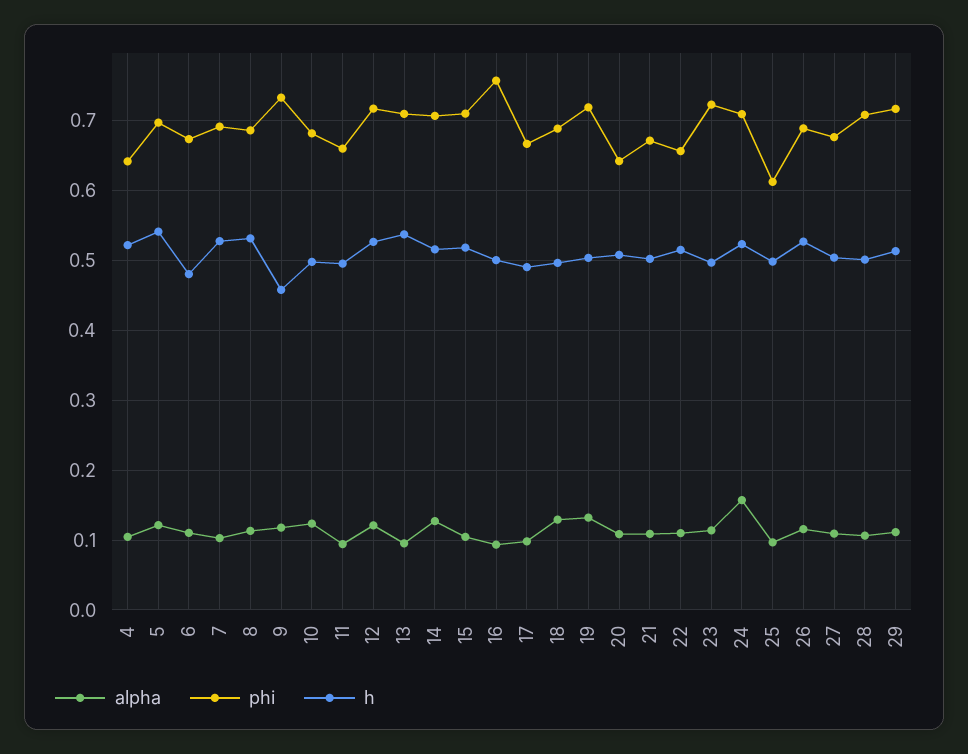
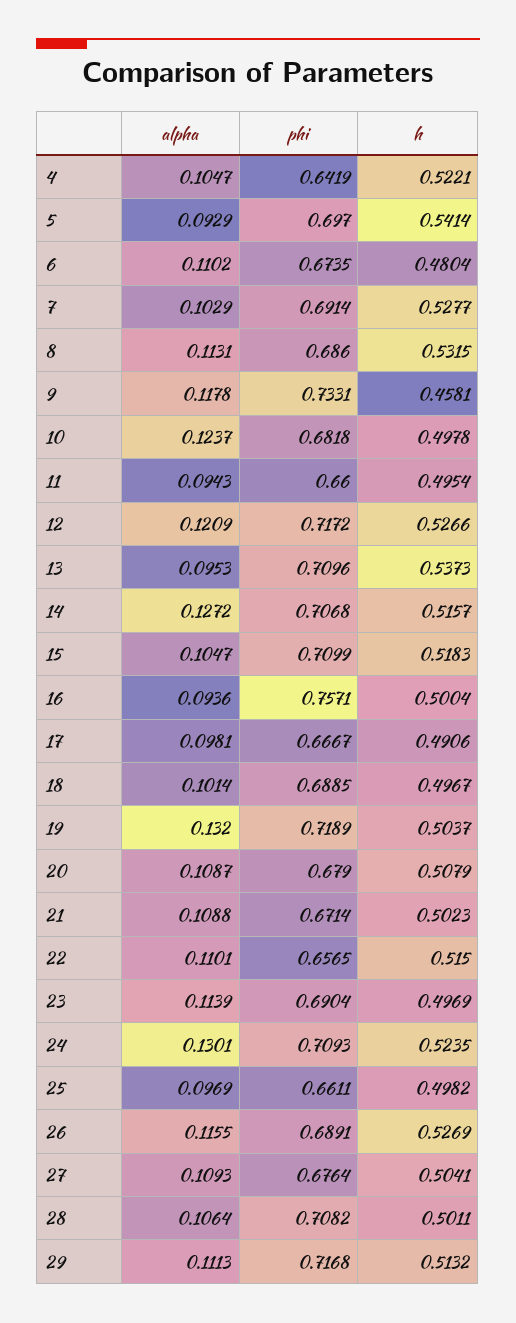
  {
    "alpha": {
      "4": 0.1047,
-     "5": 0.12,
+     "5": 0.0929,
      "6": 0.1102,
      "7": 0.1029,
      "8": 0.1131,
      "9": 0.1178,
      "10": 0.1237,
      "11": 0.0943,
      "12": 0.1209,
      "13": 0.0953,
      "14": 0.1272,
      "15": 0.1047,
      "16": 0.0936,
      "17": 0.0981,
-     "18": 0.13,
+     "18": 0.1014,
      "19": 0.132,
      "20": 0.1087,
      "21": 0.1088,
      "22": 0.1101,
      "23": 0.1139,
-     "24": 0.16,
+     "24": 0.1301,
      "25": 0.0969,
      "26": 0.1155,
      "27": 0.1093,
      "28": 0.1064,
      "29": 0.1113
    },
    "phi": {
      "4": 0.6419,
      "5": 0.697,
      "6": 0.6735,
      "7": 0.6914,
      "8": 0.686,
      "9": 0.7331,
      "10": 0.6818,
      "11": 0.66,
      "12": 0.7172,
      "13": 0.7096,
      "14": 0.7068,
      "15": 0.7099,
      "16": 0.7571,
      "17": 0.6667,
      "18": 0.6885,
      "19": 0.7189,
-     "20": 0.64,
+     "20": 0.679,
      "21": 0.6714,
      "22": 0.6565,
-     "23": 0.72,
+     "23": 0.6904,
      "24": 0.7093,
-     "25": 0.61,
+     "25": 0.6611,
      "26": 0.6891,
      "27": 0.6764,
      "28": 0.7082,
      "29": 0.7168
    },
    "h": {
      "4": 0.5221,
      "5": 0.5414,
      "6": 0.4804,
      "7": 0.5277,
      "8": 0.5315,
      "9": 0.4581,
      "10": 0.4978,
      "11": 0.4954,
      "12": 0.5266,
      "13": 0.5373,
      "14": 0.5157,
      "15": 0.5183,
      "16": 0.5004,
      "17": 0.4906,
      "18": 0.4967,
      "19": 0.5037,
      "20": 0.5079,
      "21": 0.5023,
      "22": 0.515,
      "23": 0.4969,
      "24": 0.5235,
      "25": 0.4982,
      "26": 0.5269,
      "27": 0.5041,
      "28": 0.5011,
      "29": 0.5132
    }
  }

